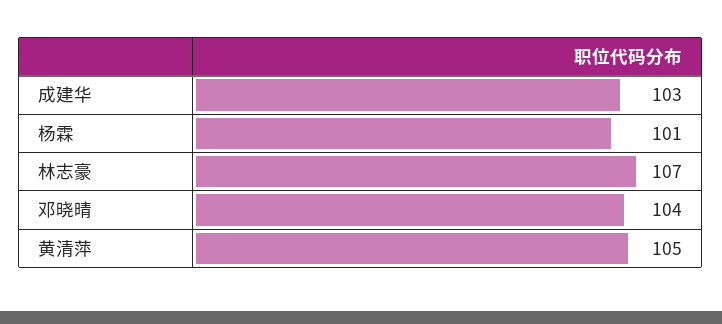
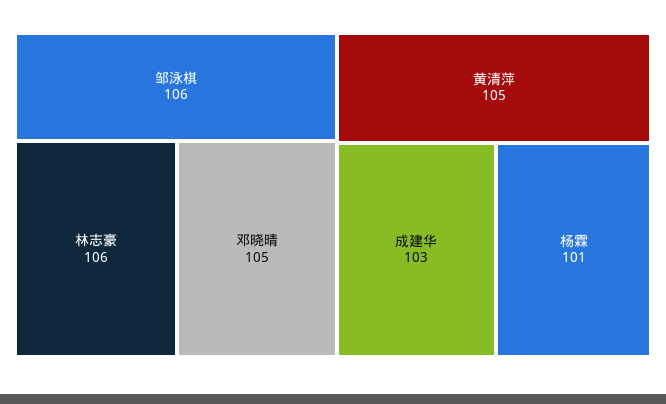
  {
    "成建华": 103,
    "杨霖": 101,
-   "林志豪": 107,
+   "林志豪": 106,
-   "邓晓晴": 104,
+   "邓晓晴": 105,
-   "黄清萍": 105
+   "黄清萍": 105,
+   "邹泳棋": 106
  }

